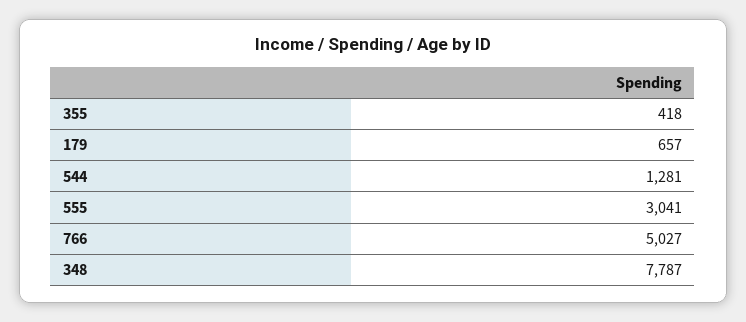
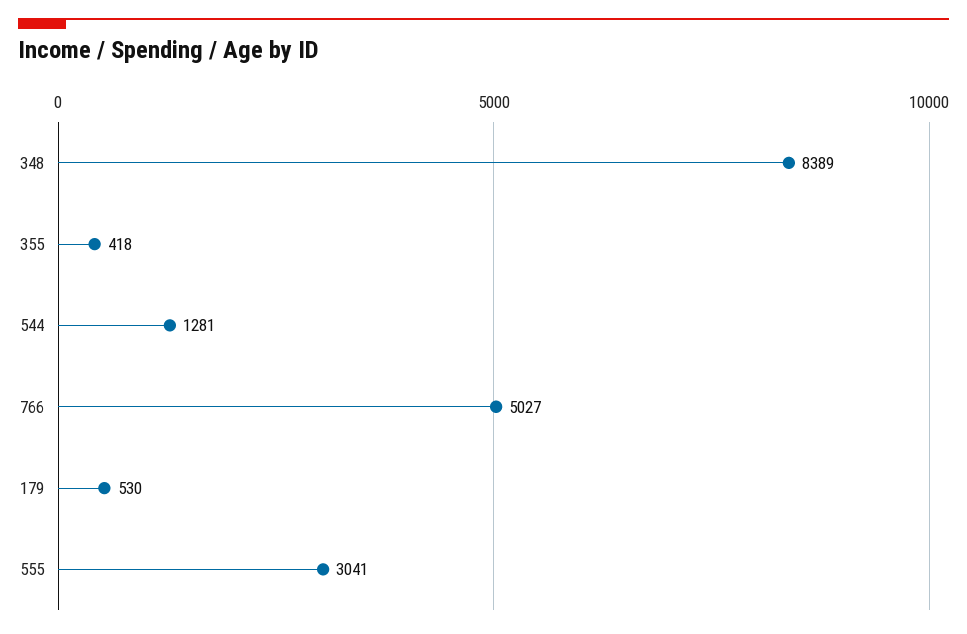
  {
    "355": 418,
-   "179": 657,
+   "179": 530,
    "544": 1281,
    "555": 3041,
    "766": 5027,
-   "348": 7787
+   "348": 8389
  }

